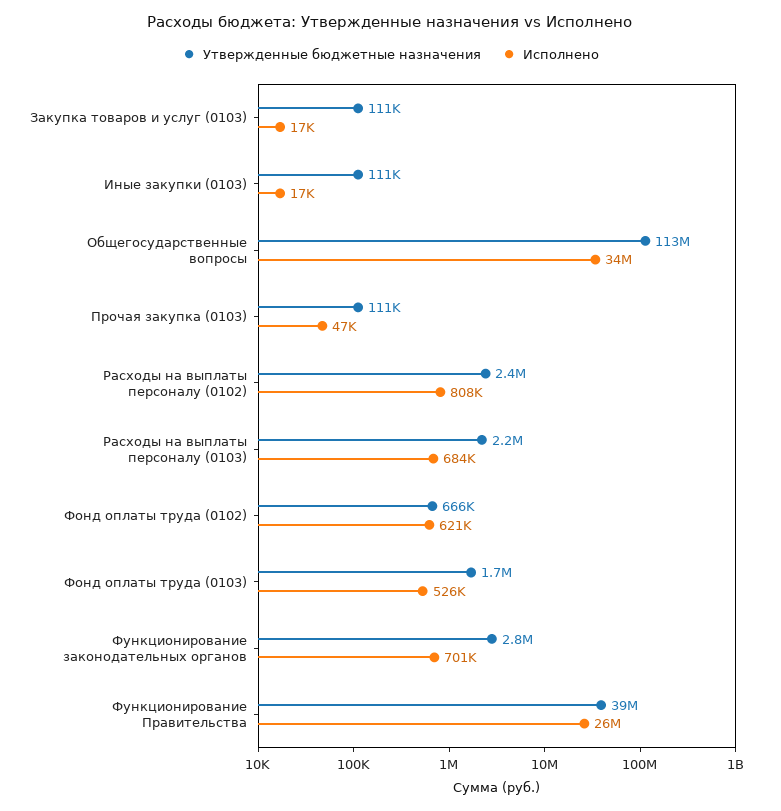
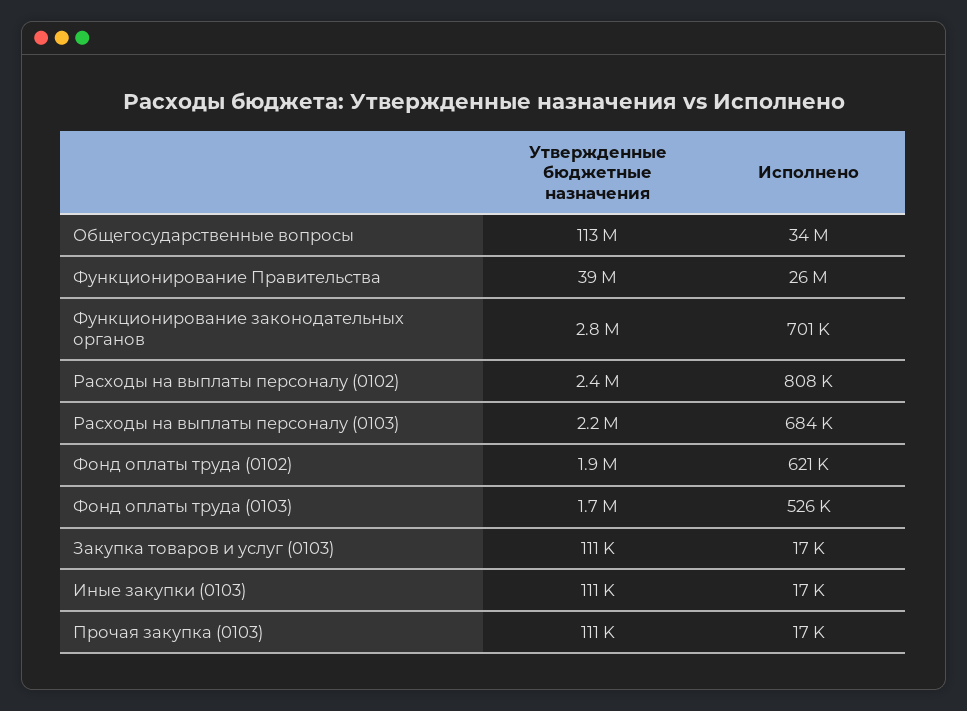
  {
    "Утвержденные бюджетные назначения": {
      "Закупка товаров и услуг (0103)": 111000,
      "Иные закупки (0103)": 111000,
      "Общегосударственные вопросы": 113000000,
      "Прочая закупка (0103)": 111000,
      "Расходы на выплаты персоналу (0102)": 2400000,
      "Расходы на выплаты персоналу (0103)": 2200000,
-     "Фонд оплаты труда (0102)": 666000,
+     "Фонд оплаты труда (0102)": 1900000,
      "Фонд оплаты труда (0103)": 1700000,
      "Функционирование законодательных органов": 2800000,
      "Функционирование Правительства": 39000000
    },
    "Исполнено": {
      "Закупка товаров и услуг (0103)": 17000,
      "Иные закупки (0103)": 17000,
      "Общегосударственные вопросы": 34000000,
-     "Прочая закупка (0103)": 47000,
+     "Прочая закупка (0103)": 17000,
      "Расходы на выплаты персоналу (0102)": 808000,
      "Расходы на выплаты персоналу (0103)": 684000,
      "Фонд оплаты труда (0102)": 621000,
      "Фонд оплаты труда (0103)": 526000,
      "Функционирование законодательных органов": 701000,
      "Функционирование Правительства": 26000000
    }
  }

